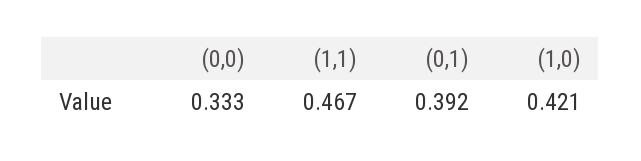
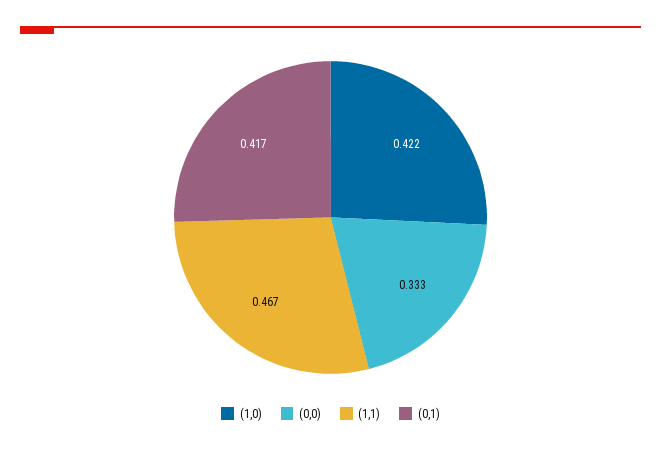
  {
    "(0,0)": 0.333,
    "(1,1)": 0.467,
-   "(0,1)": 0.392,
+   "(0,1)": 0.417,
-   "(1,0)": 0.421
+   "(1,0)": 0.422
  }

